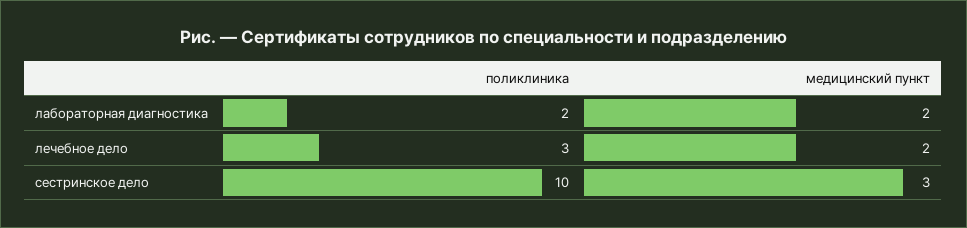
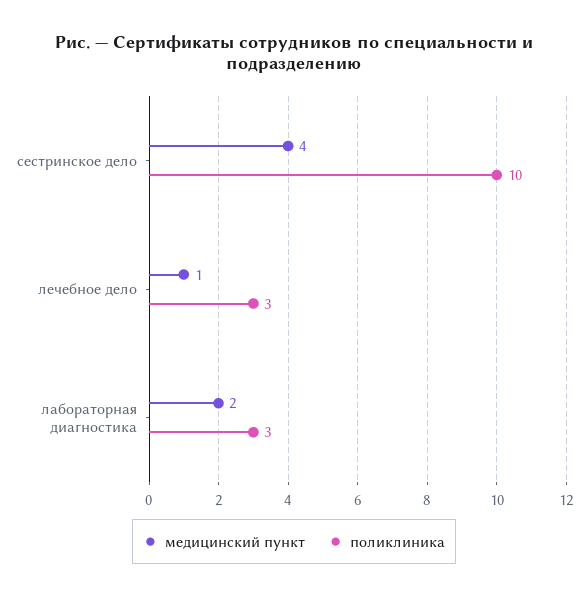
  {
    "поликлиника": {
-     "лабораторная диагностика": 2,
+     "лабораторная диагностика": 3,
      "лечебное дело": 3,
      "сестринское дело": 10
    },
    "медицинский пункт": {
      "лабораторная диагностика": 2,
-     "лечебное дело": 2,
+     "лечебное дело": 1,
-     "сестринское дело": 3
+     "сестринское дело": 4
    }
  }

